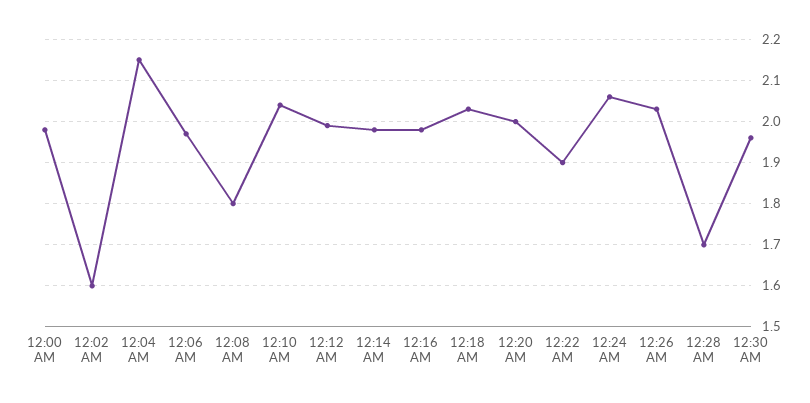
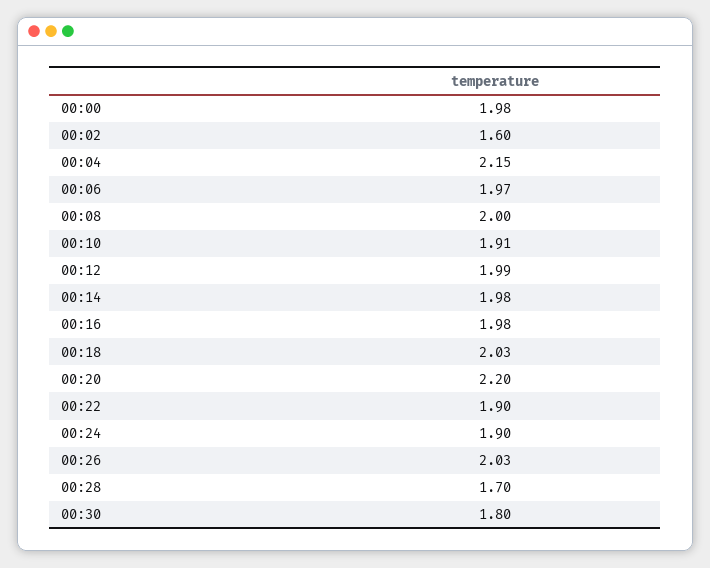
  {
    "12:00 AM": 1.98,
    "12:02 AM": 1.6,
    "12:04 AM": 2.15,
    "12:06 AM": 1.97,
-   "12:08 AM": 1.8,
+   "12:08 AM": 2,
-   "12:10 AM": 2.05,
+   "12:10 AM": 1.91,
    "12:12 AM": 1.99,
    "12:14 AM": 1.98,
    "12:16 AM": 1.98,
    "12:18 AM": 2.03,
-   "12:20 AM": 2,
+   "12:20 AM": 2.2,
    "12:22 AM": 1.9,
-   "12:24 AM": 2.05,
+   "12:24 AM": 1.9,
    "12:26 AM": 2.03,
    "12:28 AM": 1.7,
-   "12:30 AM": 1.95
+   "12:30 AM": 1.8
  }

